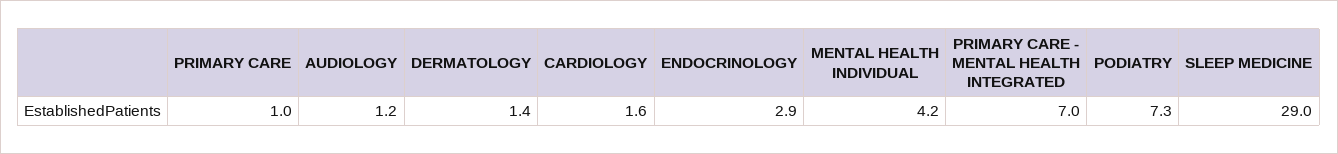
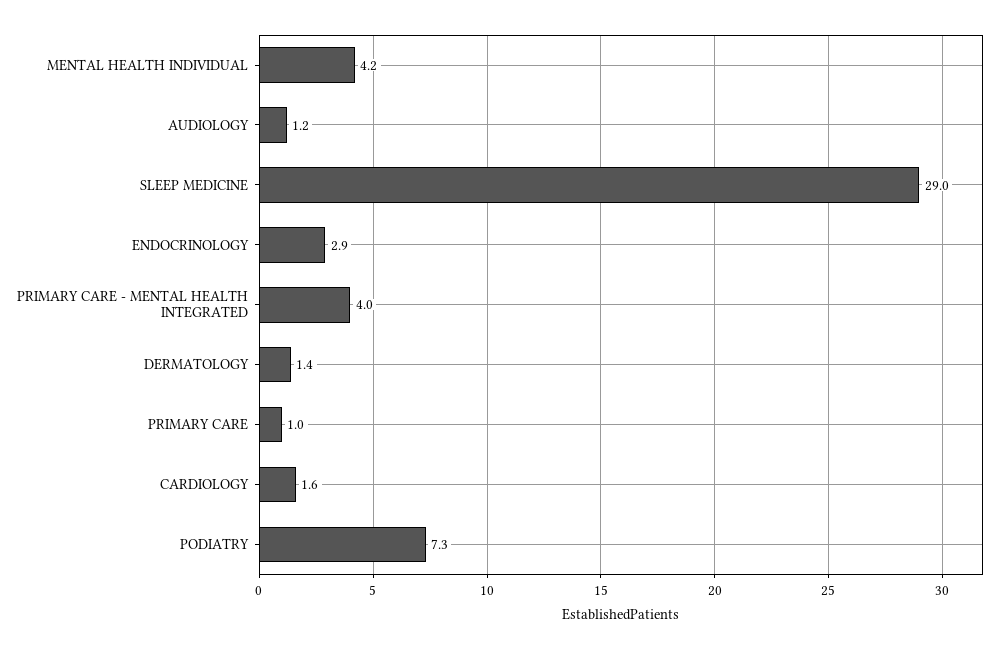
  {
    "PRIMARY CARE": 1,
    "AUDIOLOGY": 1.2,
    "DERMATOLOGY": 1.4,
    "CARDIOLOGY": 1.6,
    "ENDOCRINOLOGY": 2.9,
    "MENTAL HEALTH INDIVIDUAL": 4.2,
-   "PRIMARY CARE - MENTAL HEALTH INTEGRATED": 7,
+   "PRIMARY CARE - MENTAL HEALTH INTEGRATED": 4,
    "PODIATRY": 7.3,
    "SLEEP MEDICINE": 29
  }

